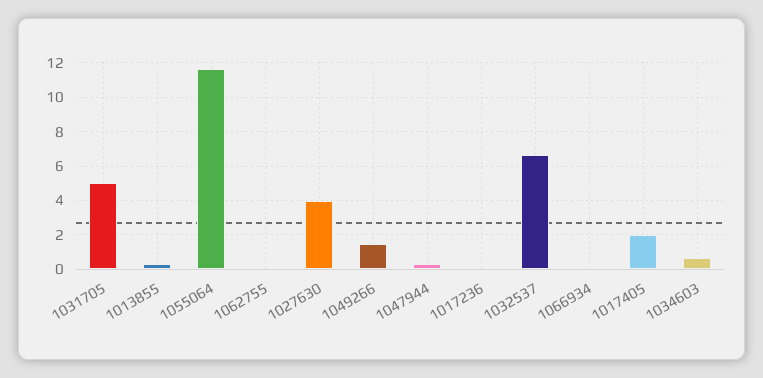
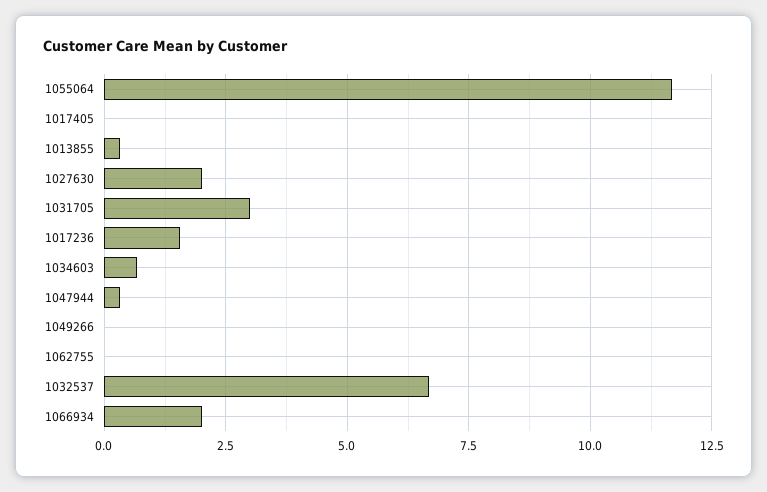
  {
-   "1031705": 5,
+   "1031705": 3,
    "1013855": 0.25,
    "1055064": 11.75,
    "1062755": 0,
-   "1027630": 4,
+   "1027630": 2,
-   "1049266": 1.5,
+   "1049266": 0,
    "1047944": 0.25,
-   "1017236": 0,
+   "1017236": 1.5,
    "1032537": 6.75,
-   "1066934": 0,
+   "1066934": 2,
-   "1017405": 2,
+   "1017405": 0,
    "1034603": 0.75
  }

